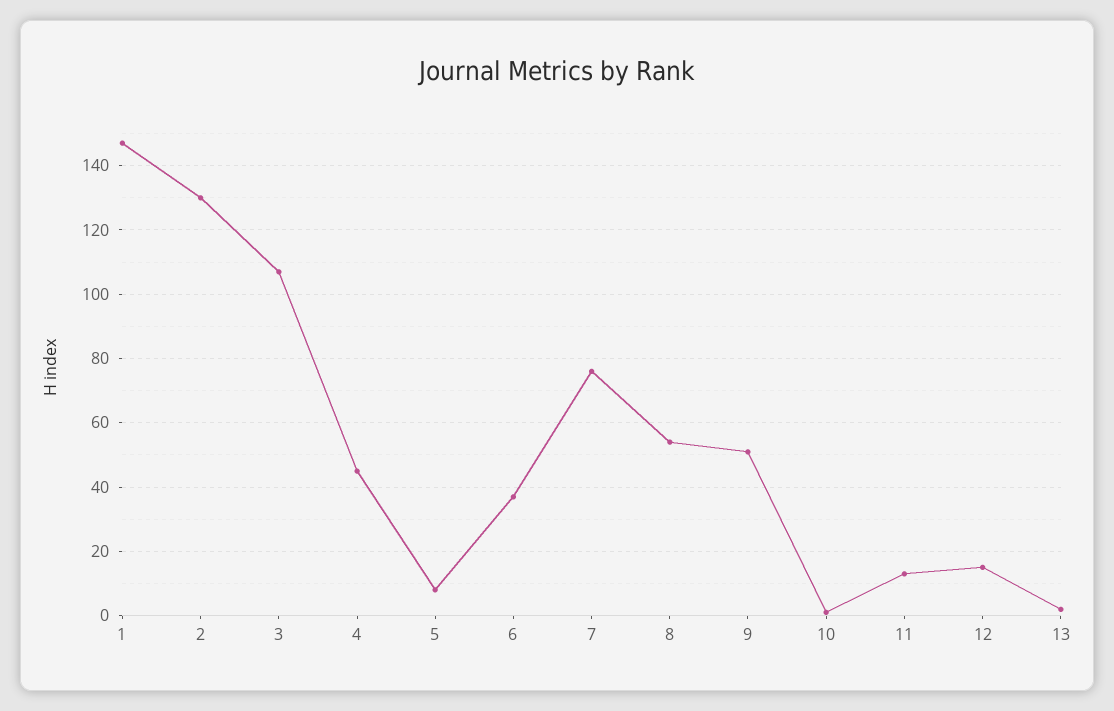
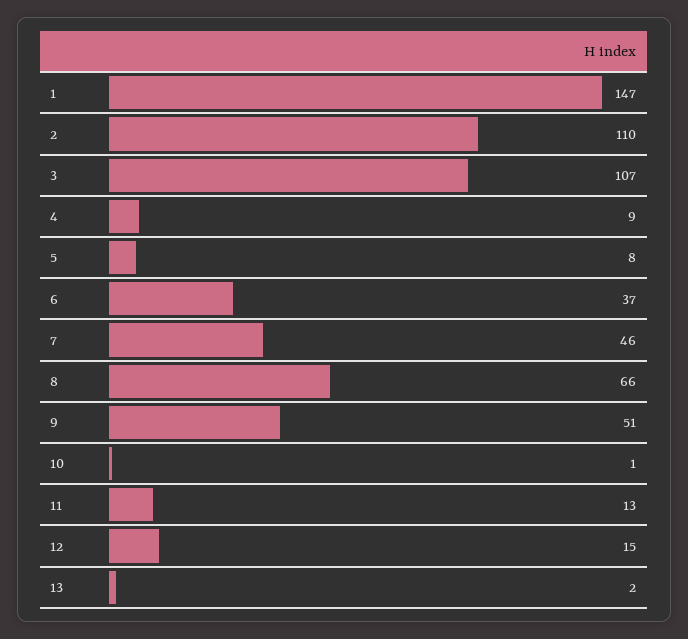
  {
    "1": 147,
-   "2": 130,
+   "2": 110,
    "3": 107,
-   "4": 45,
+   "4": 9,
    "5": 8,
    "6": 37,
-   "7": 75,
+   "7": 46,
-   "8": 55,
+   "8": 66,
    "9": 51,
    "10": 1,
    "11": 13,
    "12": 15,
    "13": 2
  }

